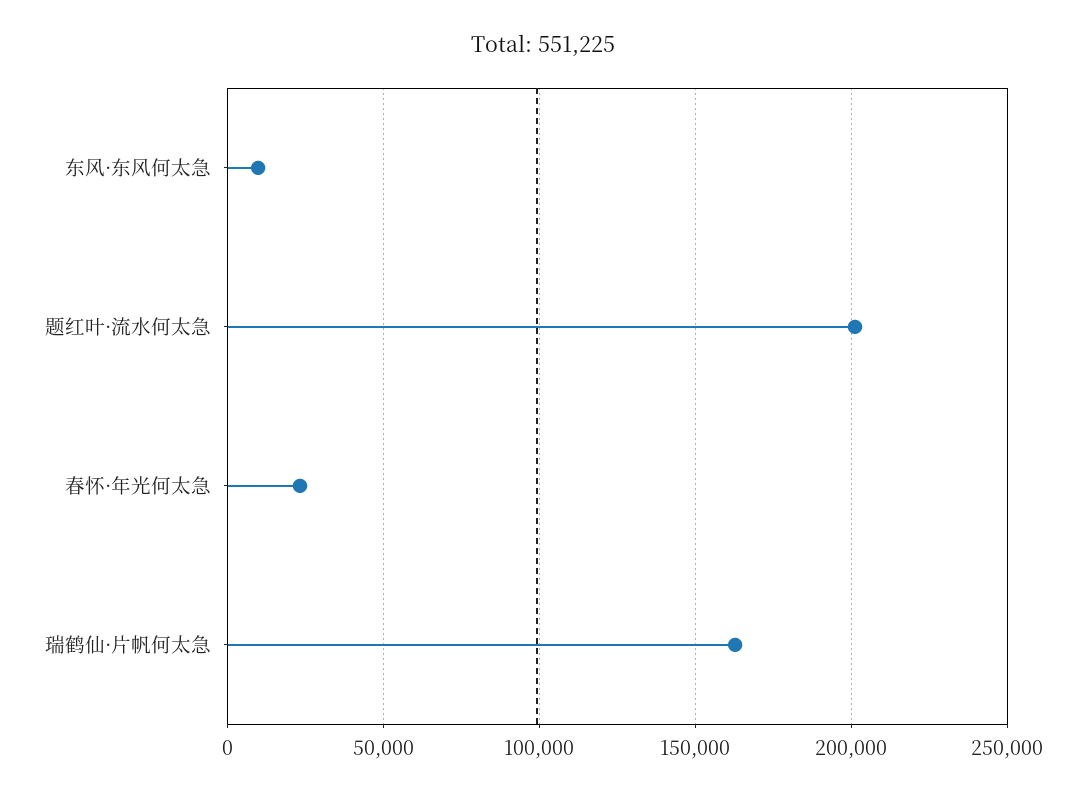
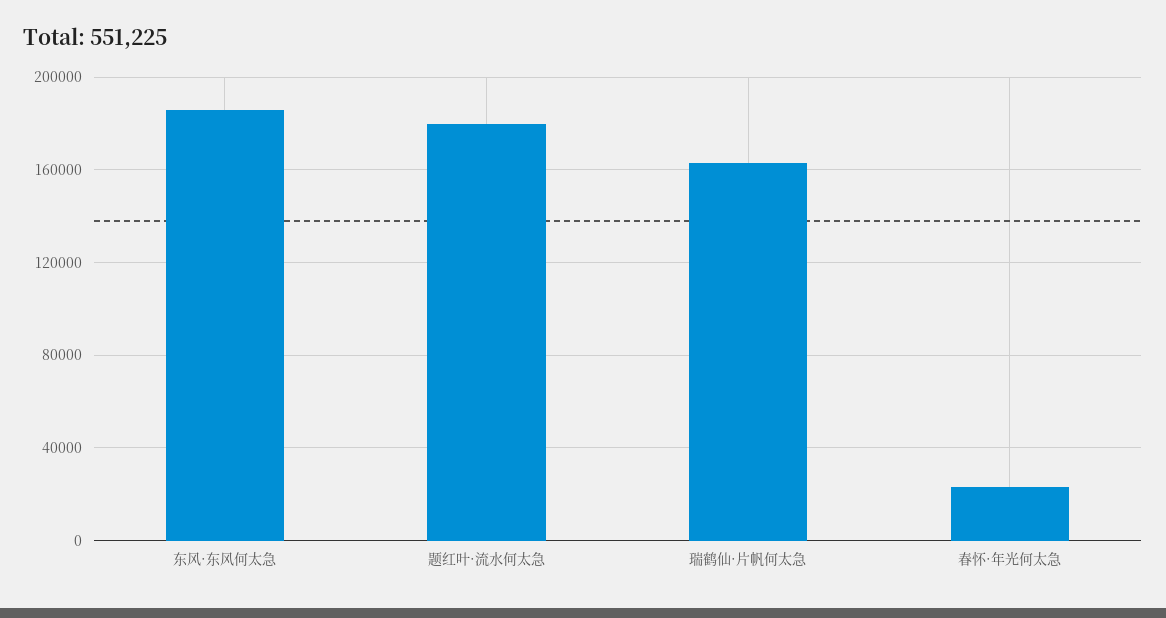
  {
-   "东风·东风何太急": 10000,
+   "东风·东风何太急": 185000,
-   "题红叶·流水何太急": 200000,
+   "题红叶·流水何太急": 180000,
    "春怀·年光何太急": 25000,
    "瑞鹤仙·片帆何太急": 165000
  }

